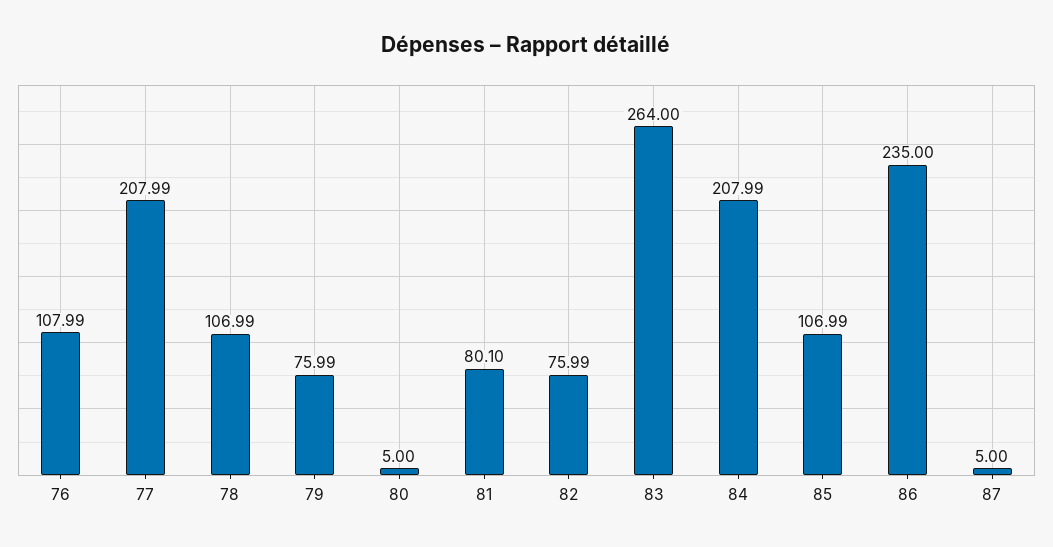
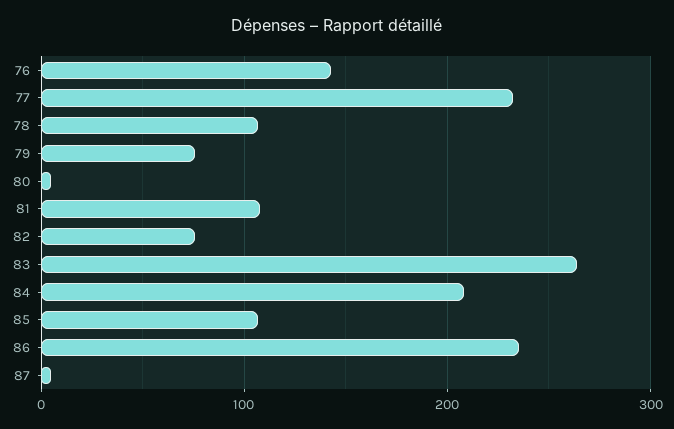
  {
-   "76": 107.99,
+   "76": 140,
-   "77": 207.99,
+   "77": 230,
    "78": 106.99,
    "79": 75.99,
    "80": 5,
-   "81": 80.1,
+   "81": 110,
    "82": 75.99,
    "83": 264,
    "84": 207.99,
    "85": 106.99,
    "86": 235,
    "87": 5
  }

